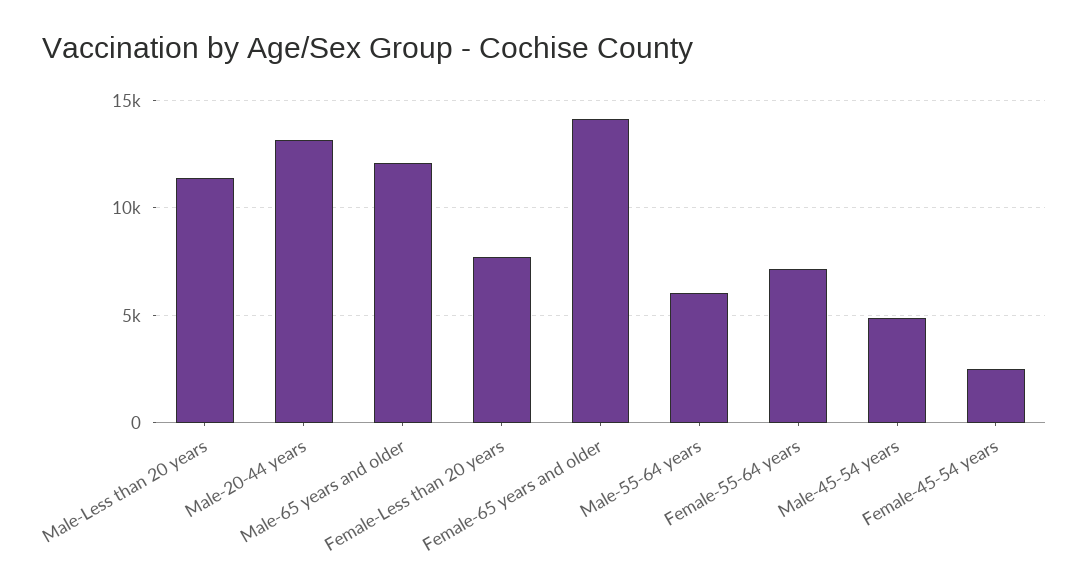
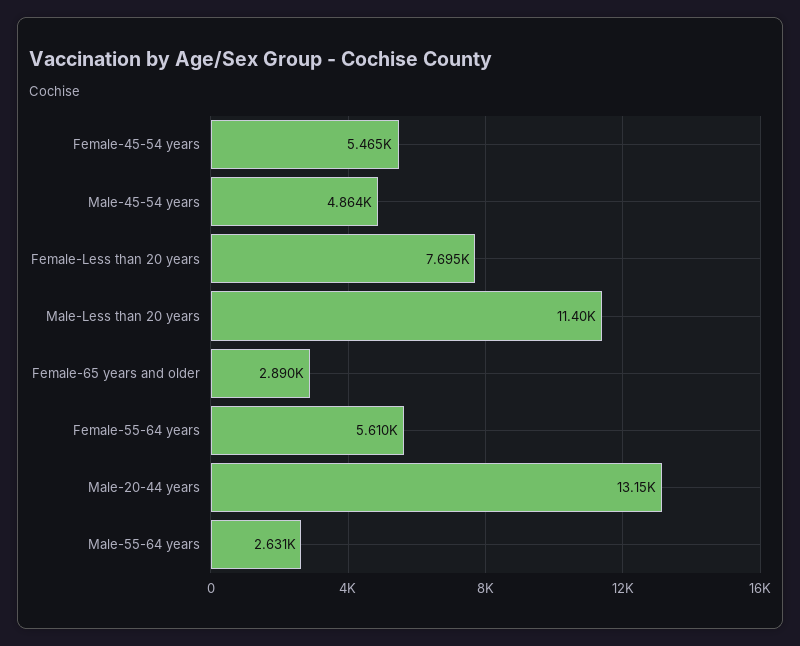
  {
    "Male-Less than 20 years": 11400,
    "Male-20-44 years": 13150,
-   "Male-65 years and older": 12000,
    "Female-Less than 20 years": 7695,
-   "Female-65 years and older": 14000,
+   "Female-65 years and older": 2890,
-   "Male-55-64 years": 6000,
+   "Male-55-64 years": 2631,
-   "Female-55-64 years": 7000,
+   "Female-55-64 years": 5610,
    "Male-45-54 years": 4864,
-   "Female-45-54 years": 2500
+   "Female-45-54 years": 5465
  }

